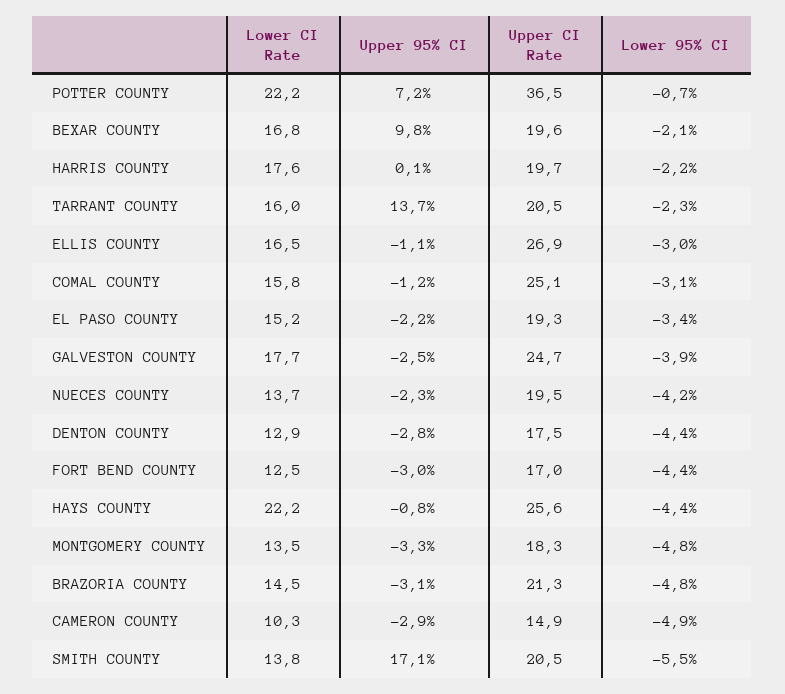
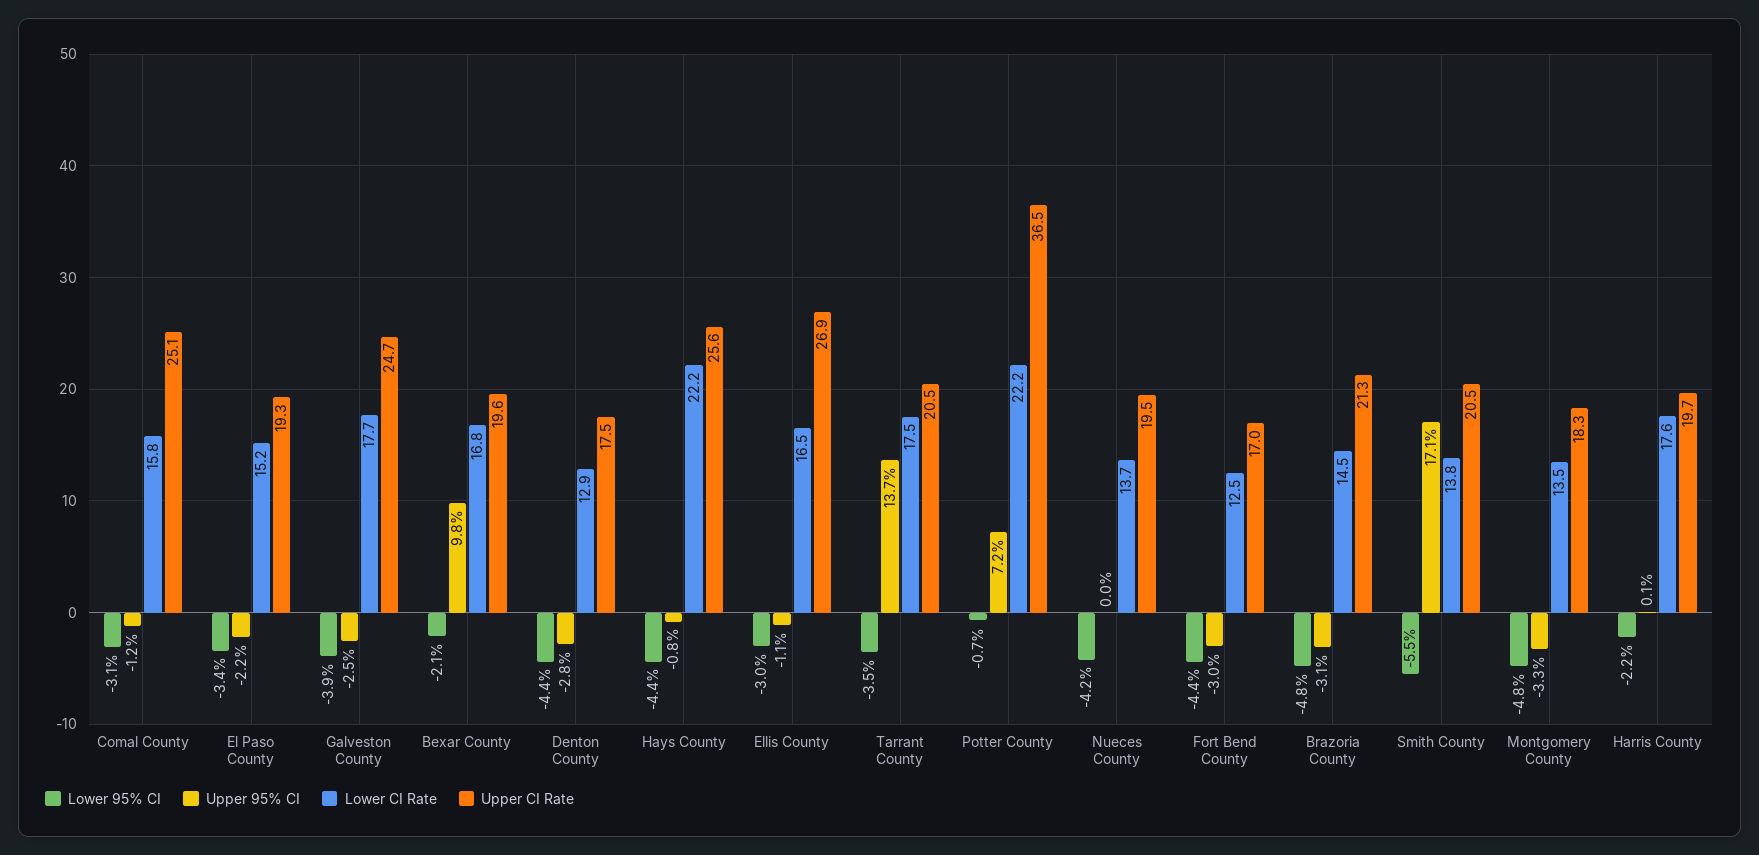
  {
    "Lower CI Rate": {
      "POTTER COUNTY": 22.2,
      "BEXAR COUNTY": 16.8,
      "HARRIS COUNTY": 17.6,
-     "TARRANT COUNTY": 16,
+     "TARRANT COUNTY": 17.5,
      "ELLIS COUNTY": 16.5,
      "COMAL COUNTY": 15.8,
      "EL PASO COUNTY": 15.2,
      "GALVESTON COUNTY": 17.7,
      "NUECES COUNTY": 13.7,
      "DENTON COUNTY": 12.9,
      "FORT BEND COUNTY": 12.5,
      "HAYS COUNTY": 22.2,
      "MONTGOMERY COUNTY": 13.5,
      "BRAZORIA COUNTY": 14.5,
-     "CAMERON COUNTY": 10.3,
      "SMITH COUNTY": 13.8
    },
    "Upper 95% CI": {
      "POTTER COUNTY": 7.2,
      "BEXAR COUNTY": 9.8,
      "HARRIS COUNTY": 0.1,
      "TARRANT COUNTY": 13.7,
      "ELLIS COUNTY": -1.1,
      "COMAL COUNTY": -1.2,
      "EL PASO COUNTY": -2.2,
      "GALVESTON COUNTY": -2.5,
-     "NUECES COUNTY": -2.3,
+     "NUECES COUNTY": 0,
      "DENTON COUNTY": -2.8,
      "FORT BEND COUNTY": -3,
      "HAYS COUNTY": -0.8,
      "MONTGOMERY COUNTY": -3.3,
      "BRAZORIA COUNTY": -3.1,
-     "CAMERON COUNTY": -2.9,
      "SMITH COUNTY": 17.1
    },
    "Upper CI Rate": {
      "POTTER COUNTY": 36.5,
      "BEXAR COUNTY": 19.6,
      "HARRIS COUNTY": 19.7,
      "TARRANT COUNTY": 20.5,
      "ELLIS COUNTY": 26.9,
      "COMAL COUNTY": 25.1,
      "EL PASO COUNTY": 19.3,
      "GALVESTON COUNTY": 24.7,
      "NUECES COUNTY": 19.5,
      "DENTON COUNTY": 17.5,
      "FORT BEND COUNTY": 17,
      "HAYS COUNTY": 25.6,
      "MONTGOMERY COUNTY": 18.3,
      "BRAZORIA COUNTY": 21.3,
-     "CAMERON COUNTY": 14.9,
      "SMITH COUNTY": 20.5
    },
    "Lower 95% CI": {
      "POTTER COUNTY": -0.7,
      "BEXAR COUNTY": -2.1,
      "HARRIS COUNTY": -2.2,
-     "TARRANT COUNTY": -2.3,
+     "TARRANT COUNTY": -3.5,
      "ELLIS COUNTY": -3,
      "COMAL COUNTY": -3.1,
      "EL PASO COUNTY": -3.4,
      "GALVESTON COUNTY": -3.9,
      "NUECES COUNTY": -4.2,
      "DENTON COUNTY": -4.4,
      "FORT BEND COUNTY": -4.4,
      "HAYS COUNTY": -4.4,
      "MONTGOMERY COUNTY": -4.8,
      "BRAZORIA COUNTY": -4.8,
-     "CAMERON COUNTY": -4.9,
      "SMITH COUNTY": -5.5
    }
  }

